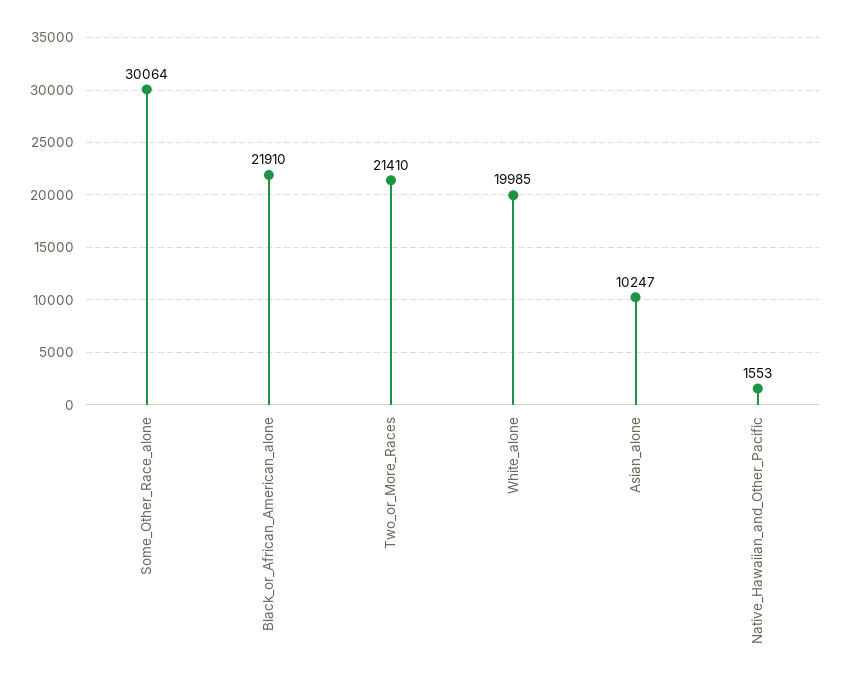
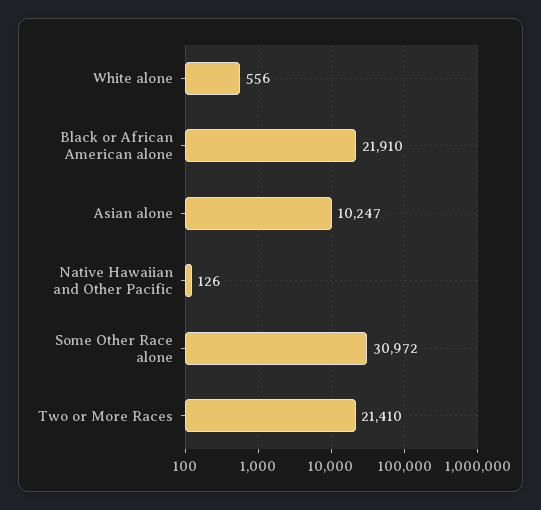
  {
-   "Some_Other_Race_alone": 30064,
+   "Some_Other_Race_alone": 30972,
    "Black_or_African_American_alone": 21910,
    "Two_or_More_Races": 21410,
-   "White_alone": 19985,
+   "White_alone": 556,
    "Asian_alone": 10247,
-   "Native_Hawaiian_and_Other_Pacific": 1553
+   "Native_Hawaiian_and_Other_Pacific": 126
  }

